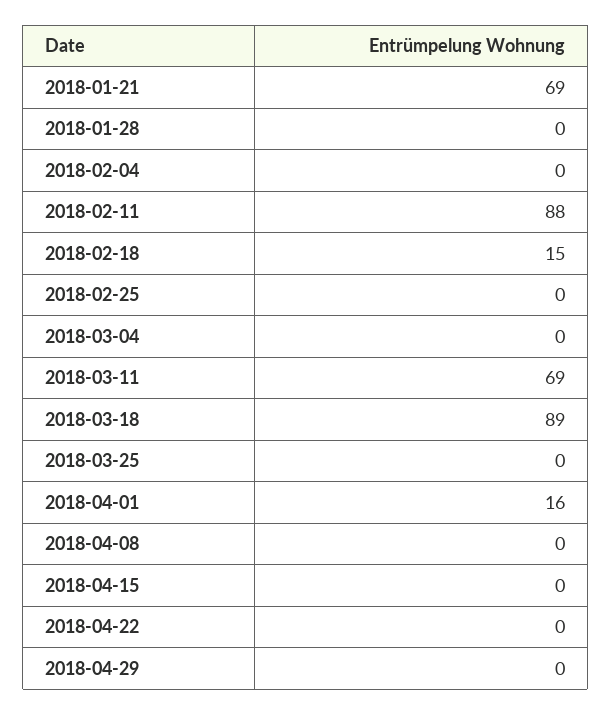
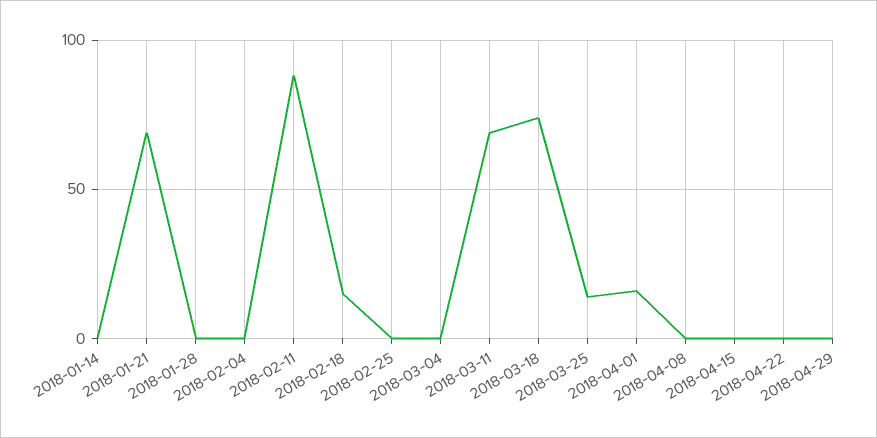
  {
    "2018-01-21": 69,
    "2018-01-28": 0,
    "2018-02-04": 0,
    "2018-02-11": 88,
    "2018-02-18": 15,
    "2018-02-25": 0,
    "2018-03-04": 0,
    "2018-03-11": 69,
-   "2018-03-18": 89,
+   "2018-03-18": 75,
-   "2018-03-25": 0,
+   "2018-03-25": 15,
    "2018-04-01": 16,
    "2018-04-08": 0,
    "2018-04-15": 0,
    "2018-04-22": 0,
-   "2018-04-29": 0
+   "2018-04-29": 0,
+   "2018-01-14": 0
  }

